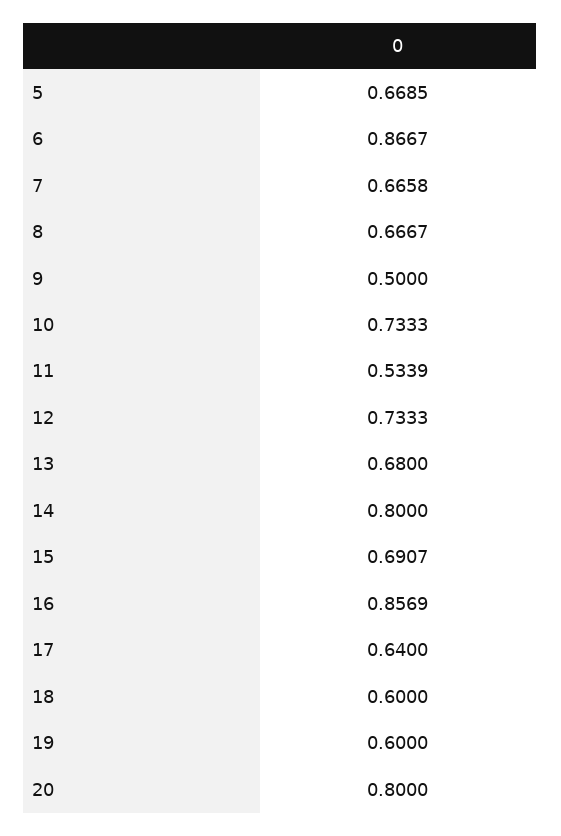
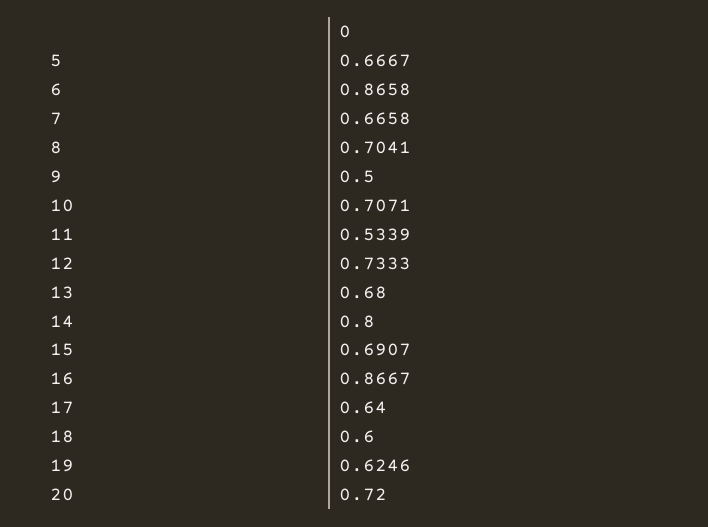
  {
-   "5": 0.6685,
+   "5": 0.6667,
-   "6": 0.8667,
+   "6": 0.8658,
    "7": 0.6658,
-   "8": 0.6667,
+   "8": 0.7041,
    "9": 0.5,
-   "10": 0.7333,
+   "10": 0.7071,
    "11": 0.5339,
    "12": 0.7333,
    "13": 0.68,
    "14": 0.8,
    "15": 0.6907,
-   "16": 0.8569,
+   "16": 0.8667,
    "17": 0.64,
    "18": 0.6,
-   "19": 0.6,
+   "19": 0.6246,
-   "20": 0.8
+   "20": 0.72
  }

